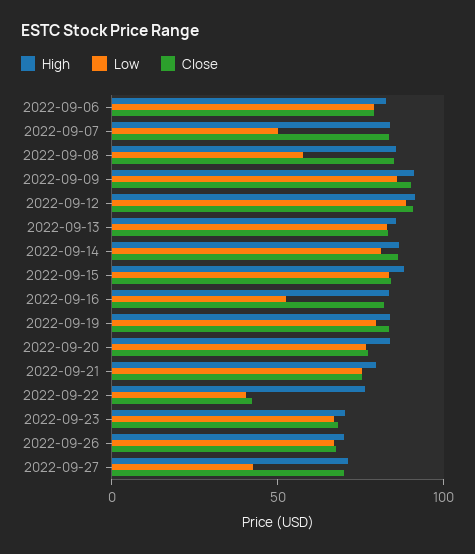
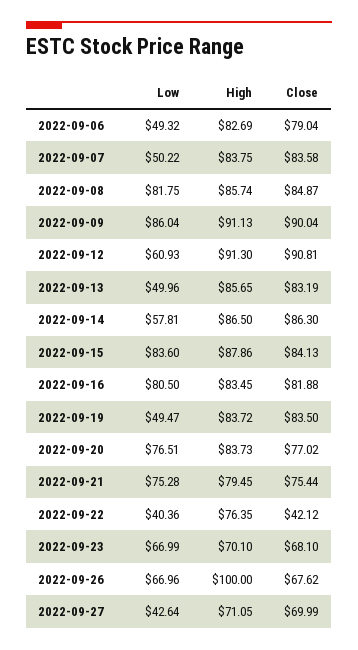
  {
    "High": {
      "2022-09-06": 82.69,
      "2022-09-07": 83.75,
      "2022-09-08": 85.74,
      "2022-09-09": 91.13,
      "2022-09-12": 91.3,
      "2022-09-13": 85.65,
      "2022-09-14": 86.5,
      "2022-09-15": 87.86,
      "2022-09-16": 83.45,
      "2022-09-19": 83.72,
      "2022-09-20": 83.73,
      "2022-09-21": 79.45,
      "2022-09-22": 76.35,
      "2022-09-23": 70.1,
-     "2022-09-26": 70,
+     "2022-09-26": 100,
      "2022-09-27": 71.05
    },
    "Low": {
-     "2022-09-06": 80,
+     "2022-09-06": 49.32,
      "2022-09-07": 50.22,
-     "2022-09-08": 60,
+     "2022-09-08": 81.75,
      "2022-09-09": 86.04,
-     "2022-09-12": 90,
+     "2022-09-12": 60.93,
-     "2022-09-13": 80,
+     "2022-09-13": 49.96,
-     "2022-09-14": 80,
+     "2022-09-14": 57.81,
      "2022-09-15": 83.6,
-     "2022-09-16": 50,
+     "2022-09-16": 80.5,
-     "2022-09-19": 80,
+     "2022-09-19": 49.47,
      "2022-09-20": 76.51,
      "2022-09-21": 75.28,
      "2022-09-22": 40.36,
      "2022-09-23": 66.99,
      "2022-09-26": 66.96,
      "2022-09-27": 42.64
    },
    "Close": {
      "2022-09-06": 79.04,
      "2022-09-07": 83.58,
      "2022-09-08": 84.87,
      "2022-09-09": 90.04,
      "2022-09-12": 90.81,
      "2022-09-13": 83.19,
      "2022-09-14": 86.3,
      "2022-09-15": 84.13,
      "2022-09-16": 81.88,
      "2022-09-19": 83.5,
      "2022-09-20": 77.02,
      "2022-09-21": 75.44,
      "2022-09-22": 42.12,
      "2022-09-23": 68.1,
      "2022-09-26": 67.62,
      "2022-09-27": 69.99
    }
  }

